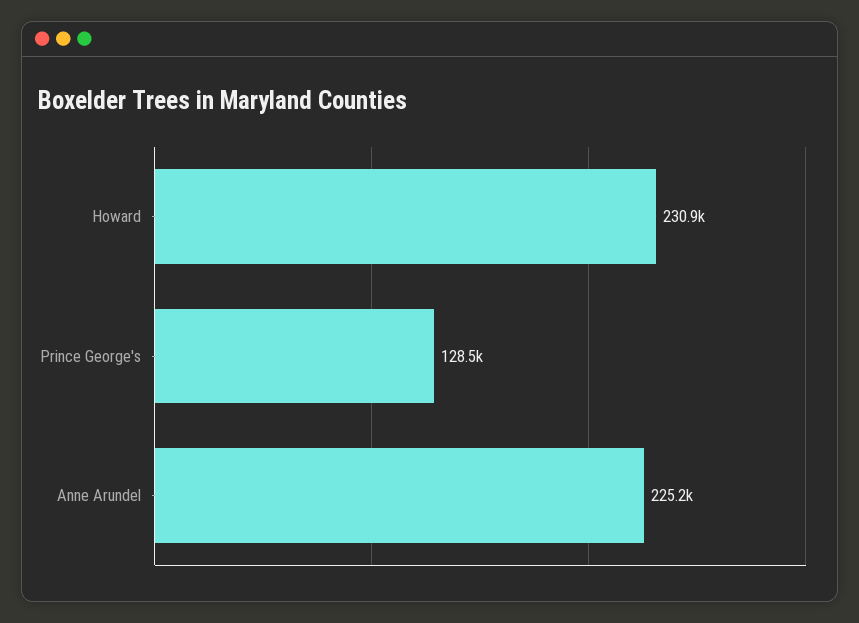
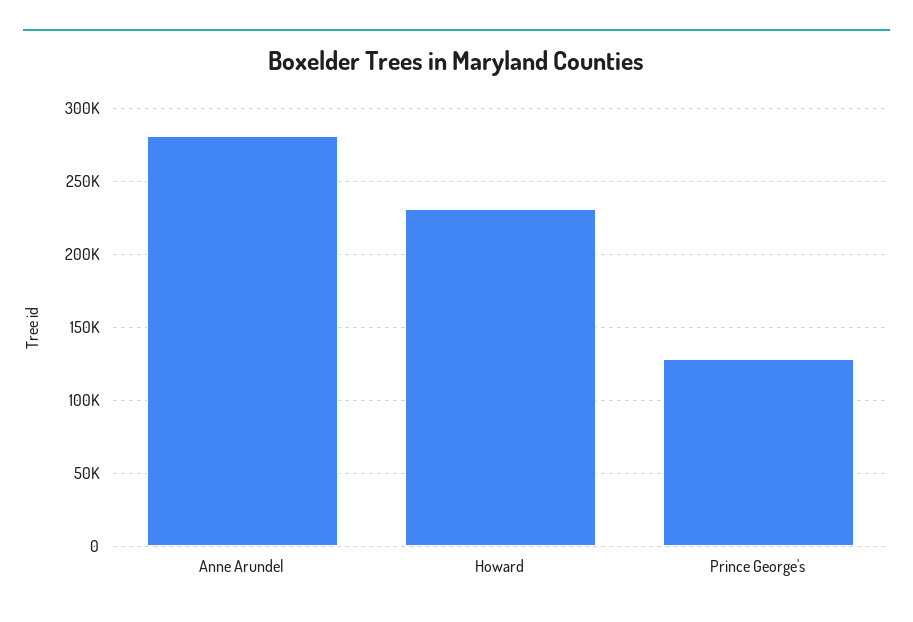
  {
    "Howard": 230900,
    "Prince George's": 128500,
-   "Anne Arundel": 225200
+   "Anne Arundel": 280000
  }

